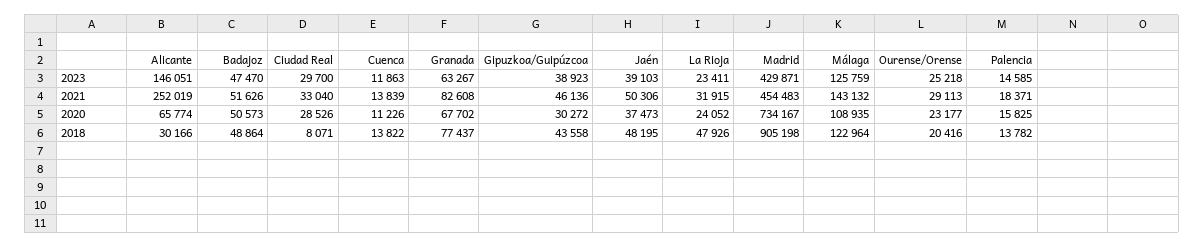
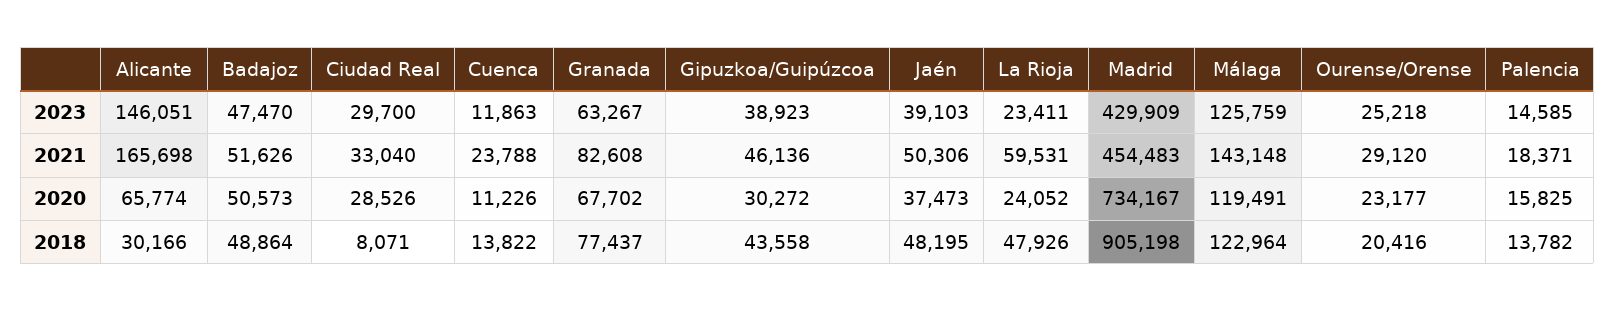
  {
    "Alicante": {
      "2023": 146051,
-     "2021": 252019,
+     "2021": 165698,
      "2020": 65774,
      "2018": 30166
    },
    "Badajoz": {
      "2023": 47470,
      "2021": 51626,
      "2020": 50573,
      "2018": 48864
    },
    "Ciudad Real": {
      "2023": 29700,
      "2021": 33040,
      "2020": 28526,
      "2018": 8071
    },
    "Cuenca": {
      "2023": 11863,
-     "2021": 13839,
+     "2021": 23788,
      "2020": 11226,
      "2018": 13822
    },
    "Granada": {
      "2023": 63267,
      "2021": 82608,
      "2020": 67702,
      "2018": 77437
    },
    "Gipuzkoa/Guipúzcoa": {
      "2023": 38923,
      "2021": 46136,
      "2020": 30272,
      "2018": 43558
    },
    "Jaén": {
      "2023": 39103,
      "2021": 50306,
      "2020": 37473,
      "2018": 48195
    },
    "La Rioja": {
      "2023": 23411,
-     "2021": 31915,
+     "2021": 59531,
      "2020": 24052,
      "2018": 47926
    },
    "Madrid": {
-     "2023": 429871,
+     "2023": 429909,
      "2021": 454483,
      "2020": 734167,
      "2018": 905198
    },
    "Málaga": {
      "2023": 125759,
-     "2021": 143132,
+     "2021": 143148,
-     "2020": 108935,
+     "2020": 119491,
      "2018": 122964
    },
    "Ourense/Orense": {
      "2023": 25218,
-     "2021": 29113,
+     "2021": 29120,
      "2020": 23177,
      "2018": 20416
    },
    "Palencia": {
      "2023": 14585,
      "2021": 18371,
      "2020": 15825,
      "2018": 13782
    }
  }

